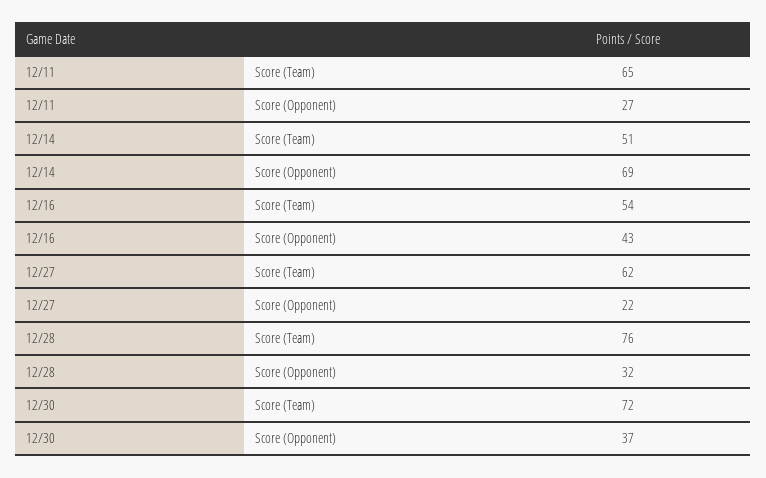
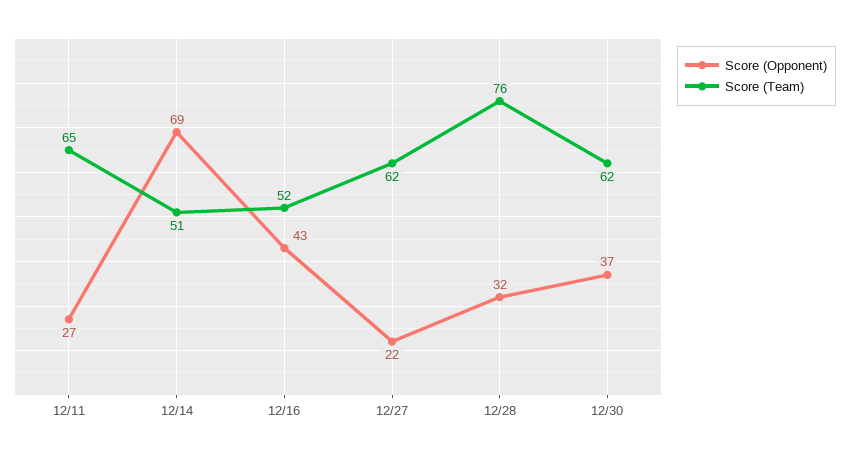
  {
    "Score (Team)": {
      "12/11": 65,
      "12/14": 51,
-     "12/16": 54,
+     "12/16": 52,
      "12/27": 62,
      "12/28": 76,
-     "12/30": 72
+     "12/30": 62
    },
    "Score (Opponent)": {
      "12/11": 27,
      "12/14": 69,
      "12/16": 43,
      "12/27": 22,
      "12/28": 32,
      "12/30": 37
    }
  }

